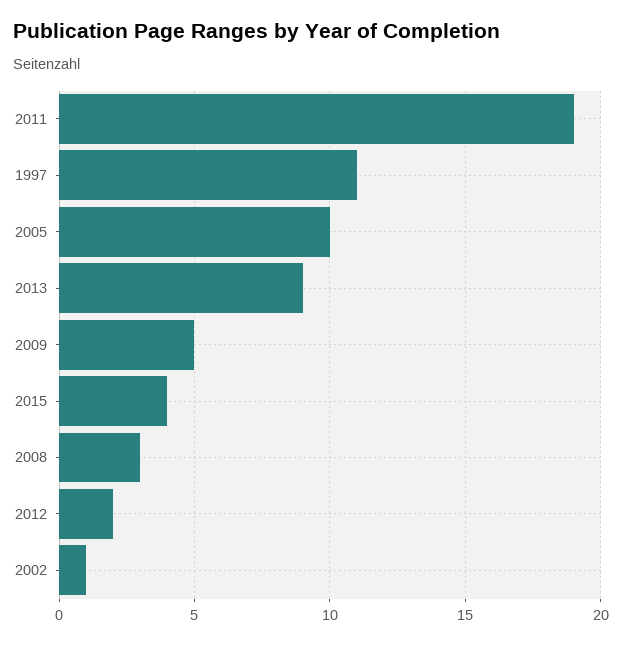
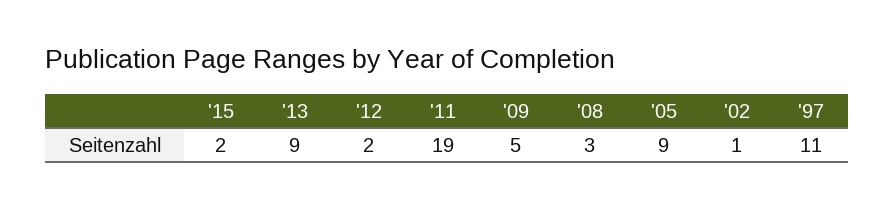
  {
    "2011": 19,
    "1997": 11,
-   "2005": 10,
+   "2005": 9,
    "2013": 9,
    "2009": 5,
-   "2015": 4,
+   "2015": 2,
    "2008": 3,
    "2012": 2,
    "2002": 1
  }

